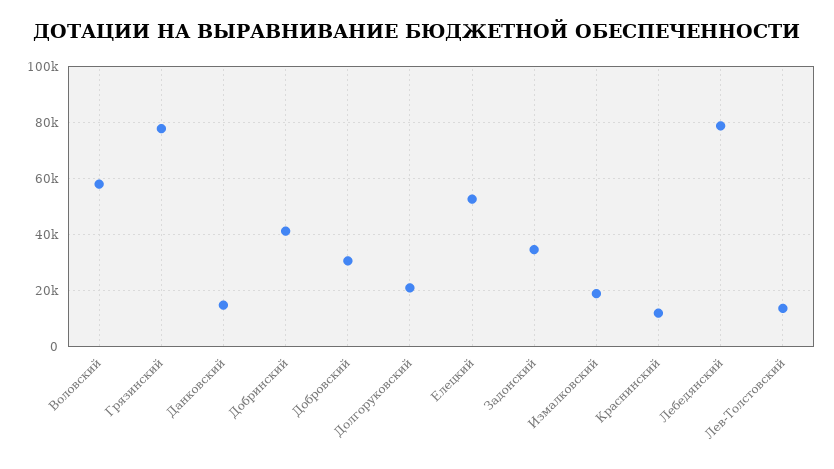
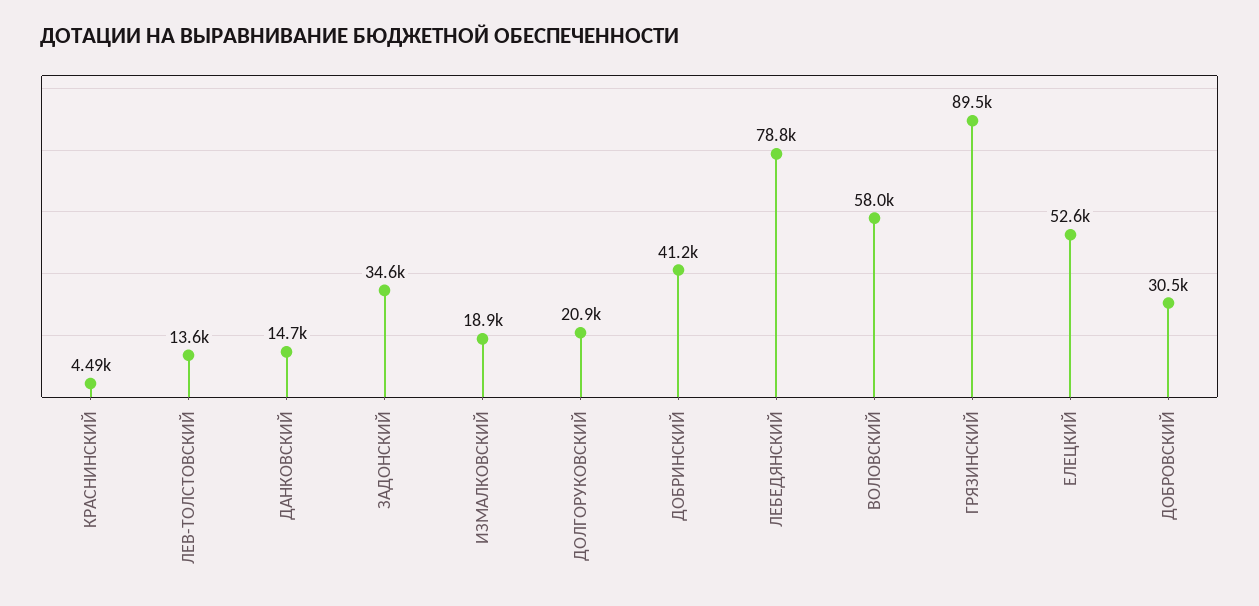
  {
    "Воловский": 58000,
-   "Грязинский": 77500,
+   "Грязинский": 89500,
    "Данковский": 14700,
    "Добринский": 41200,
    "Добровский": 30500,
    "Долгоруковский": 20900,
    "Елецкий": 52600,
    "Задонский": 34600,
    "Измалковский": 18900,
-   "Краснинский": 12500,
+   "Краснинский": 4490,
    "Лебедянский": 78800,
    "Лев-Толстовский": 13600
  }

